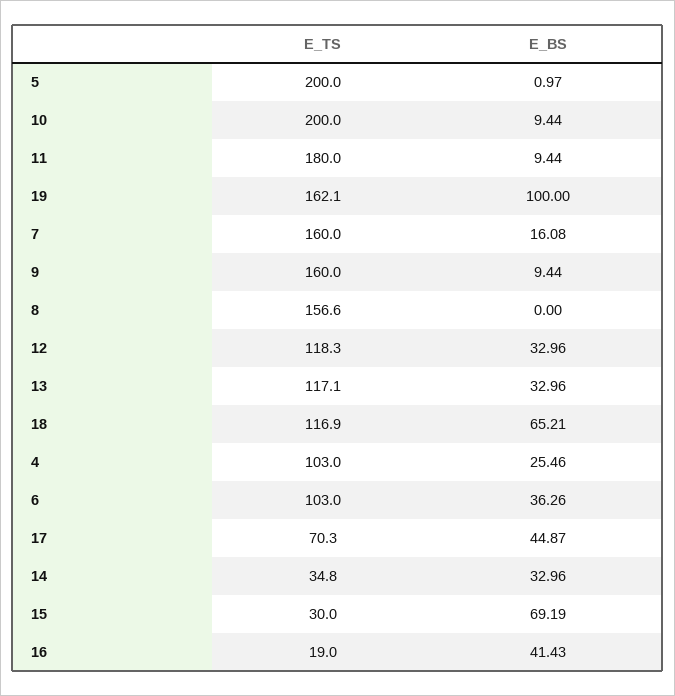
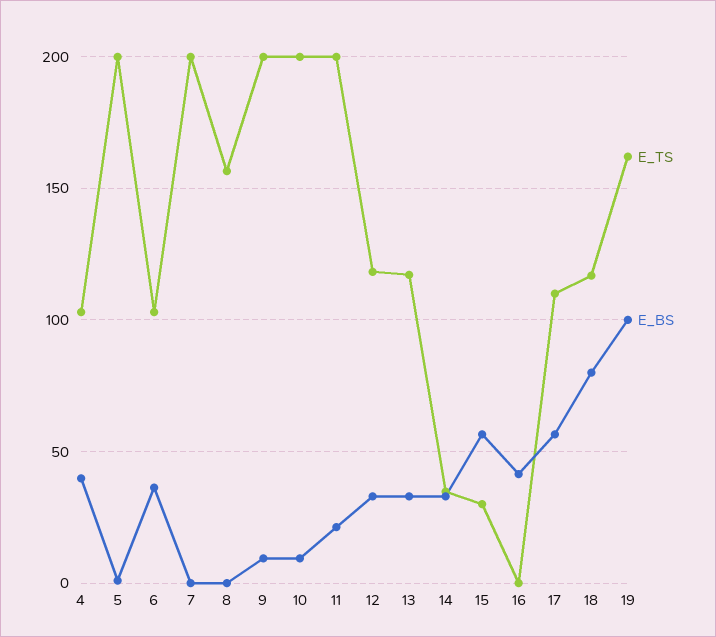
  {
    "E_TS": {
      "5": 200,
      "10": 200,
-     "11": 180,
+     "11": 200,
      "19": 162.1,
-     "7": 160,
+     "7": 200,
-     "9": 160,
+     "9": 200,
      "8": 156.6,
      "12": 118.3,
      "13": 117.1,
      "18": 116.9,
      "4": 103,
      "6": 103,
-     "17": 70.3,
+     "17": 110,
      "14": 34.8,
      "15": 30,
-     "16": 19
+     "16": 0
    },
    "E_BS": {
      "5": 0.97,
      "10": 9.44,
-     "11": 9.44,
+     "11": 20,
      "19": 100,
-     "7": 16.08,
+     "7": 0,
      "9": 9.44,
      "8": 0,
      "12": 32.96,
      "13": 32.96,
-     "18": 65.21,
+     "18": 80,
-     "4": 25.46,
+     "4": 40,
      "6": 36.26,
-     "17": 44.87,
+     "17": 55,
      "14": 32.96,
-     "15": 69.19,
+     "15": 55,
      "16": 41.43
    }
  }

